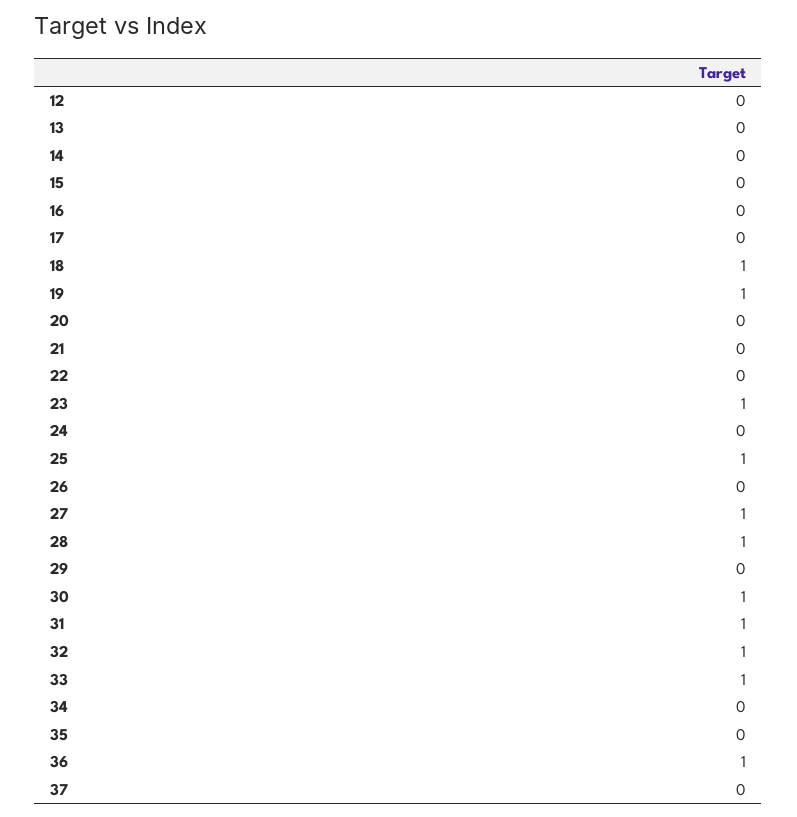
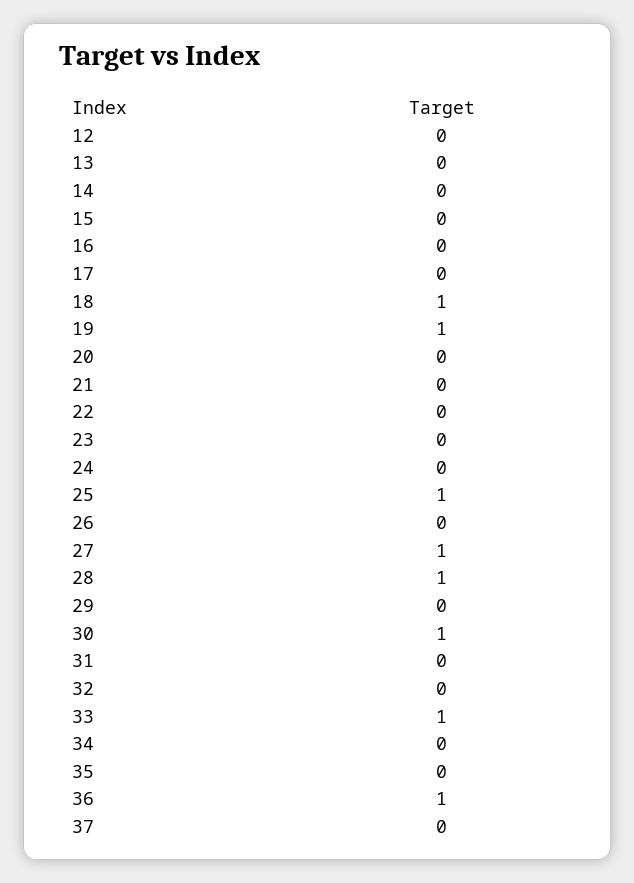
  {
    "12": 0,
    "13": 0,
    "14": 0,
    "15": 0,
    "16": 0,
    "17": 0,
    "18": 1,
    "19": 1,
    "20": 0,
    "21": 0,
    "22": 0,
-   "23": 1,
+   "23": 0,
    "24": 0,
    "25": 1,
    "26": 0,
    "27": 1,
    "28": 1,
    "29": 0,
    "30": 1,
-   "31": 1,
+   "31": 0,
-   "32": 1,
+   "32": 0,
    "33": 1,
    "34": 0,
    "35": 0,
    "36": 1,
    "37": 0
  }

